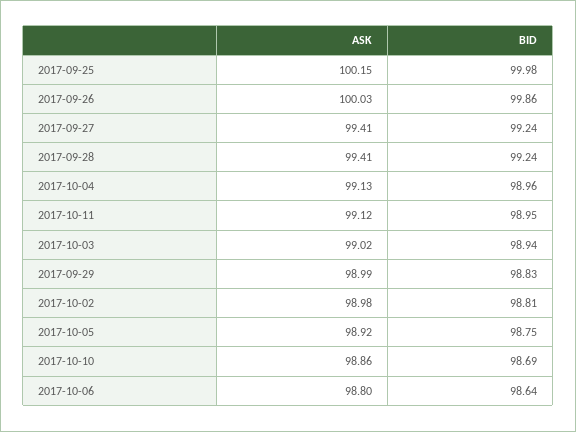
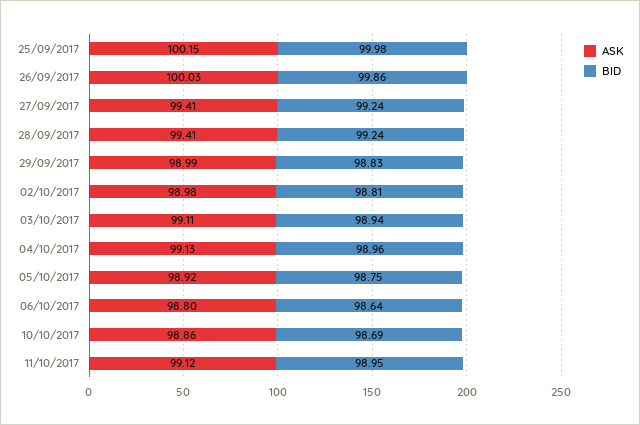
  {
    "ASK": {
      "2017-09-25": 100.15,
      "2017-09-26": 100.03,
      "2017-09-27": 99.41,
      "2017-09-28": 99.41,
      "2017-10-04": 99.13,
      "2017-10-11": 99.12,
-     "2017-10-03": 99.02,
+     "2017-10-03": 99.11,
      "2017-09-29": 98.99,
      "2017-10-02": 98.98,
      "2017-10-05": 98.92,
      "2017-10-10": 98.86,
      "2017-10-06": 98.8
    },
    "BID": {
      "2017-09-25": 99.98,
      "2017-09-26": 99.86,
      "2017-09-27": 99.24,
      "2017-09-28": 99.24,
      "2017-10-04": 98.96,
      "2017-10-11": 98.95,
      "2017-10-03": 98.94,
      "2017-09-29": 98.83,
      "2017-10-02": 98.81,
      "2017-10-05": 98.75,
      "2017-10-10": 98.69,
      "2017-10-06": 98.64
    }
  }

